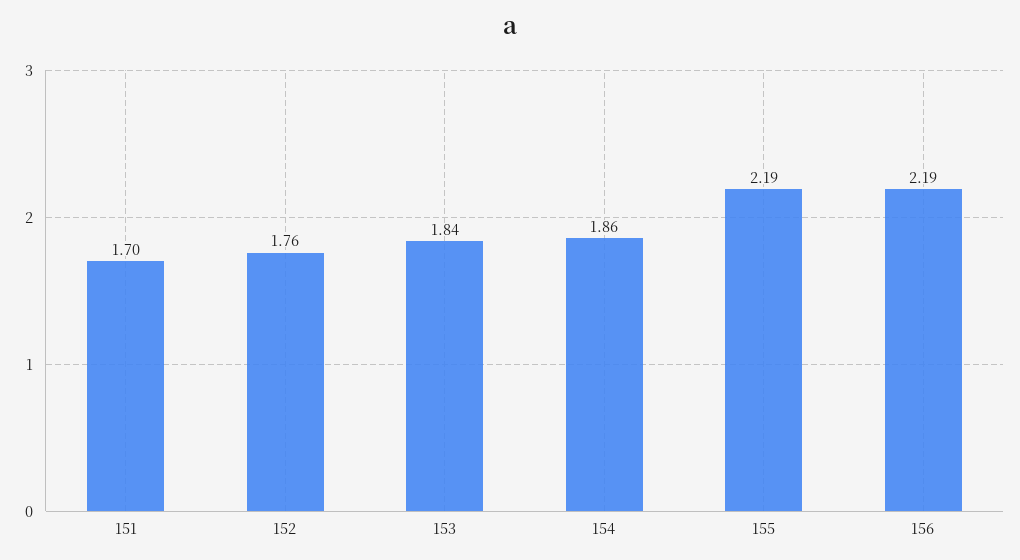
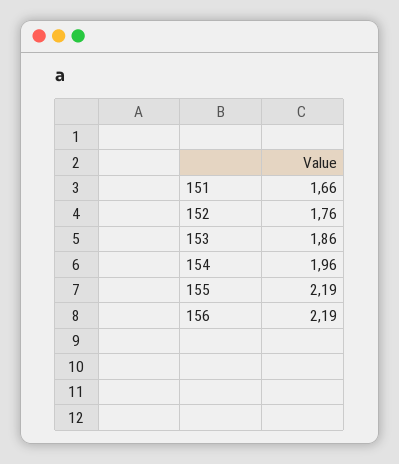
  {
-   "151": 1.7,
+   "151": 1.66,
    "152": 1.76,
-   "153": 1.84,
+   "153": 1.86,
-   "154": 1.86,
+   "154": 1.96,
    "155": 2.19,
    "156": 2.19
  }

